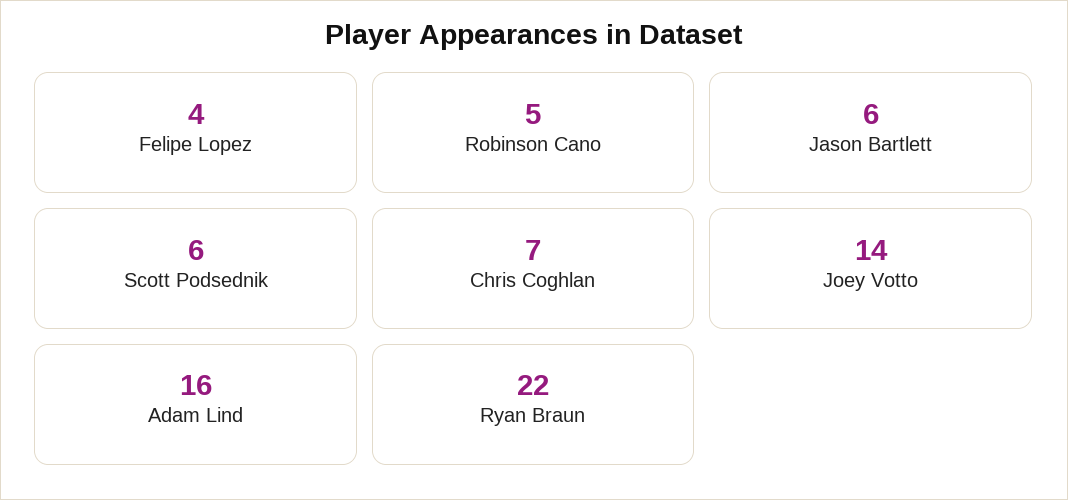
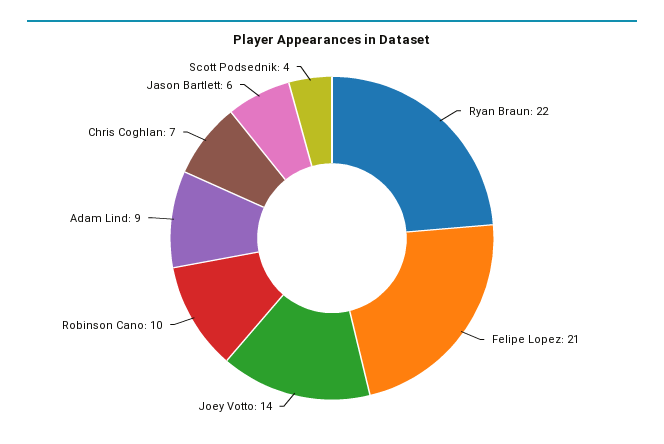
  {
-   "Felipe Lopez": 4,
+   "Felipe Lopez": 21,
-   "Robinson Cano": 5,
+   "Robinson Cano": 10,
    "Jason Bartlett": 6,
-   "Scott Podsednik": 6,
+   "Scott Podsednik": 4,
    "Chris Coghlan": 7,
    "Joey Votto": 14,
-   "Adam Lind": 16,
+   "Adam Lind": 9,
    "Ryan Braun": 22
  }

